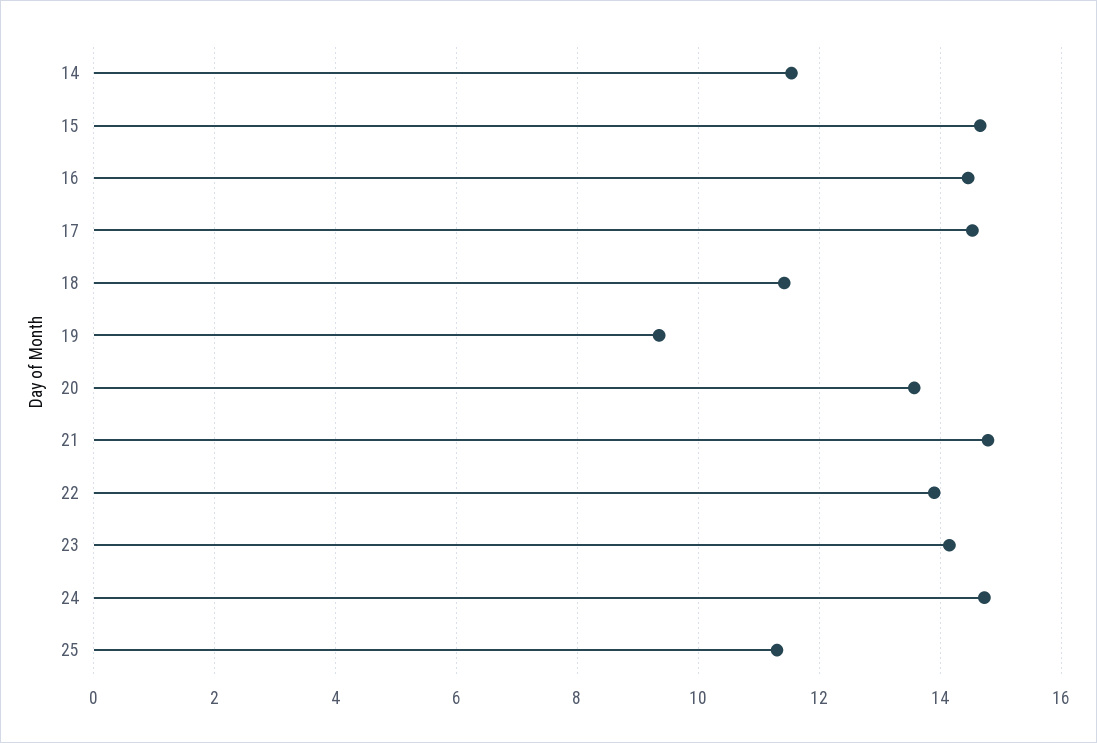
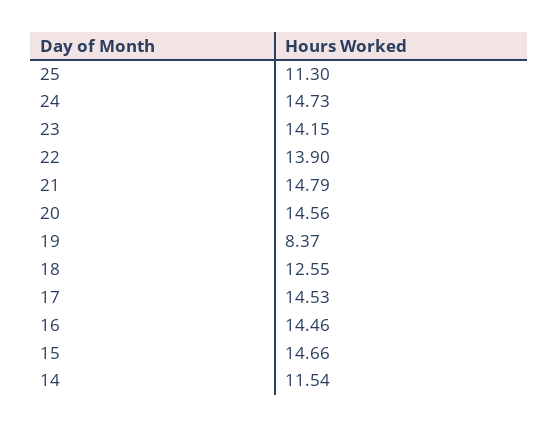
  {
    "14": 11.54,
    "15": 14.66,
    "16": 14.46,
    "17": 14.53,
-   "18": 11.4,
+   "18": 12.55,
-   "19": 9.4,
+   "19": 8.37,
-   "20": 13.6,
+   "20": 14.56,
    "21": 14.79,
    "22": 13.9,
    "23": 14.15,
    "24": 14.73,
    "25": 11.3
  }

